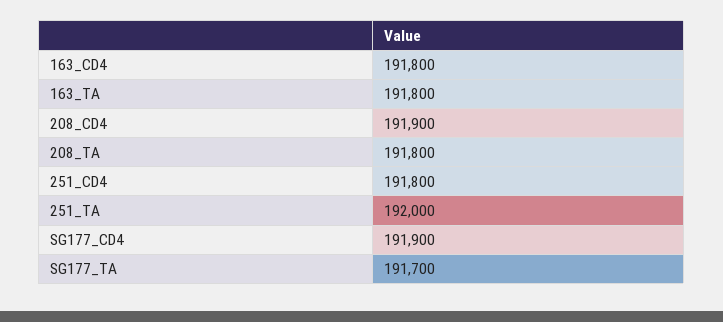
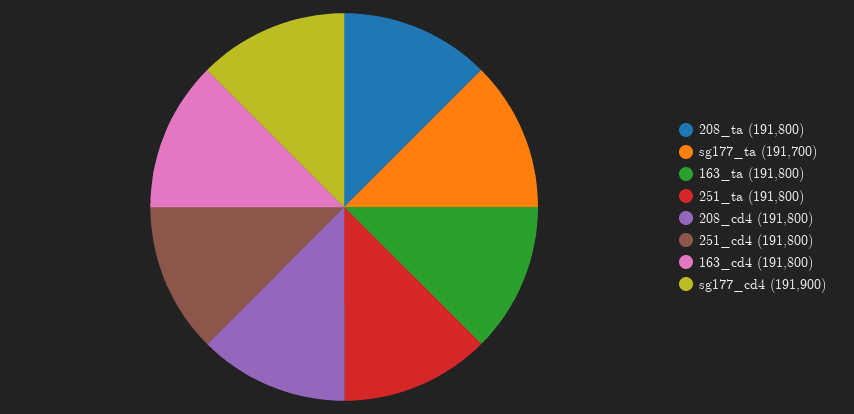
  {
    "163_CD4": 191800,
    "163_TA": 191800,
-   "208_CD4": 191900,
+   "208_CD4": 191800,
    "208_TA": 191800,
    "251_CD4": 191800,
-   "251_TA": 192000,
+   "251_TA": 191800,
    "SG177_CD4": 191900,
    "SG177_TA": 191700
  }

